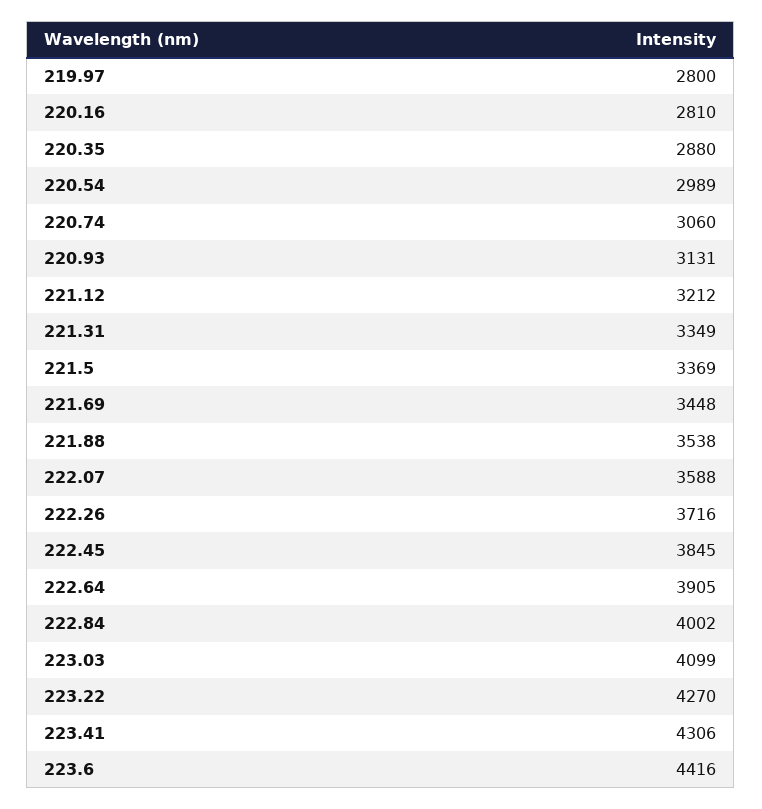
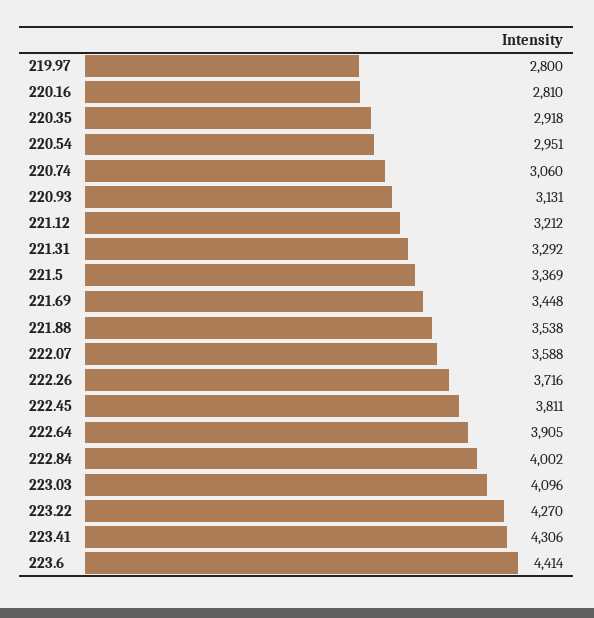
  {
    "219.97": 2800,
    "220.16": 2810,
-   "220.35": 2880,
+   "220.35": 2918,
-   "220.54": 2989,
+   "220.54": 2951,
    "220.74": 3060,
    "220.93": 3131,
    "221.12": 3212,
-   "221.31": 3349,
+   "221.31": 3292,
    "221.5": 3369,
    "221.69": 3448,
    "221.88": 3538,
    "222.07": 3588,
    "222.26": 3716,
-   "222.45": 3845,
+   "222.45": 3811,
    "222.64": 3905,
    "222.84": 4002,
-   "223.03": 4099,
+   "223.03": 4096,
    "223.22": 4270,
    "223.41": 4306,
-   "223.6": 4416
+   "223.6": 4414
  }

